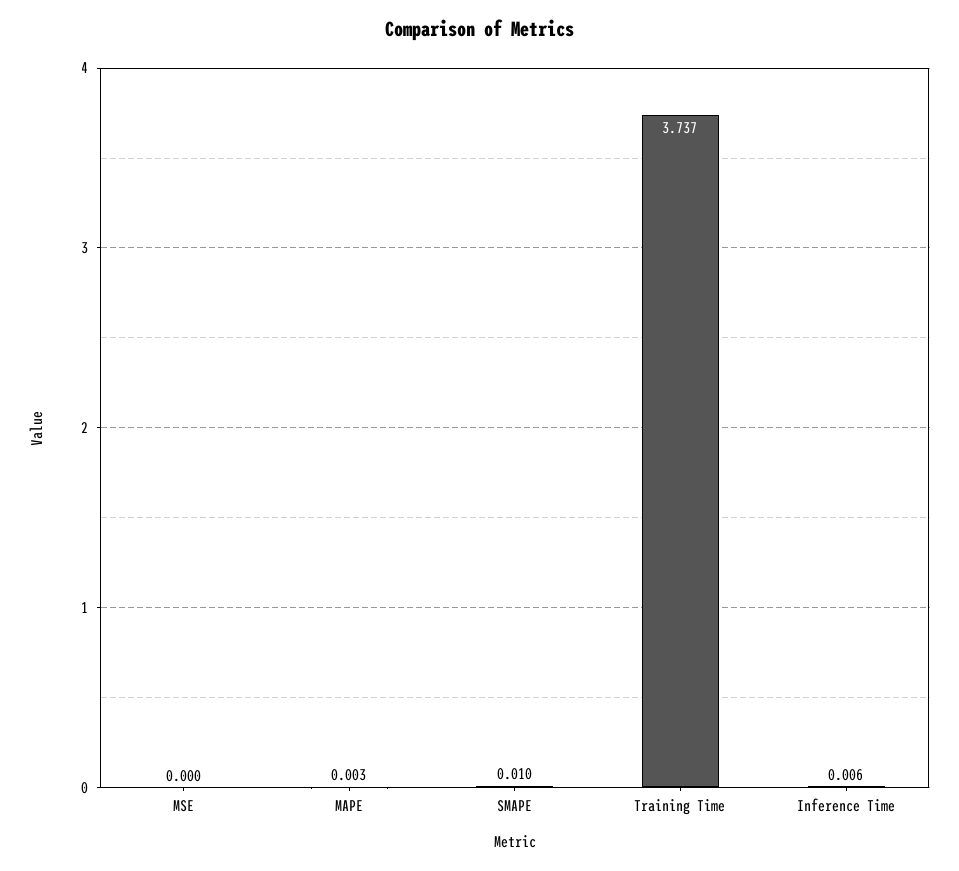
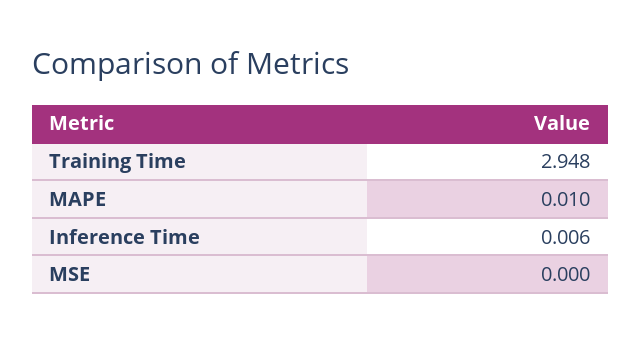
  {
    "MSE": 0,
-   "MAPE": 0.003,
+   "MAPE": 0.01,
-   "SMAPE": 0.01,
-   "Training Time": 3.737,
+   "Training Time": 2.948,
    "Inference Time": 0.006
  }

